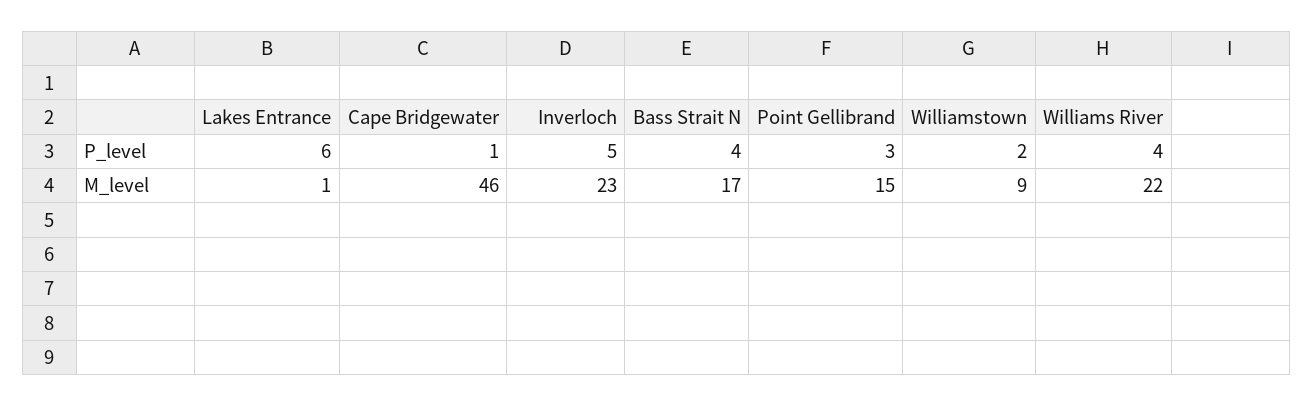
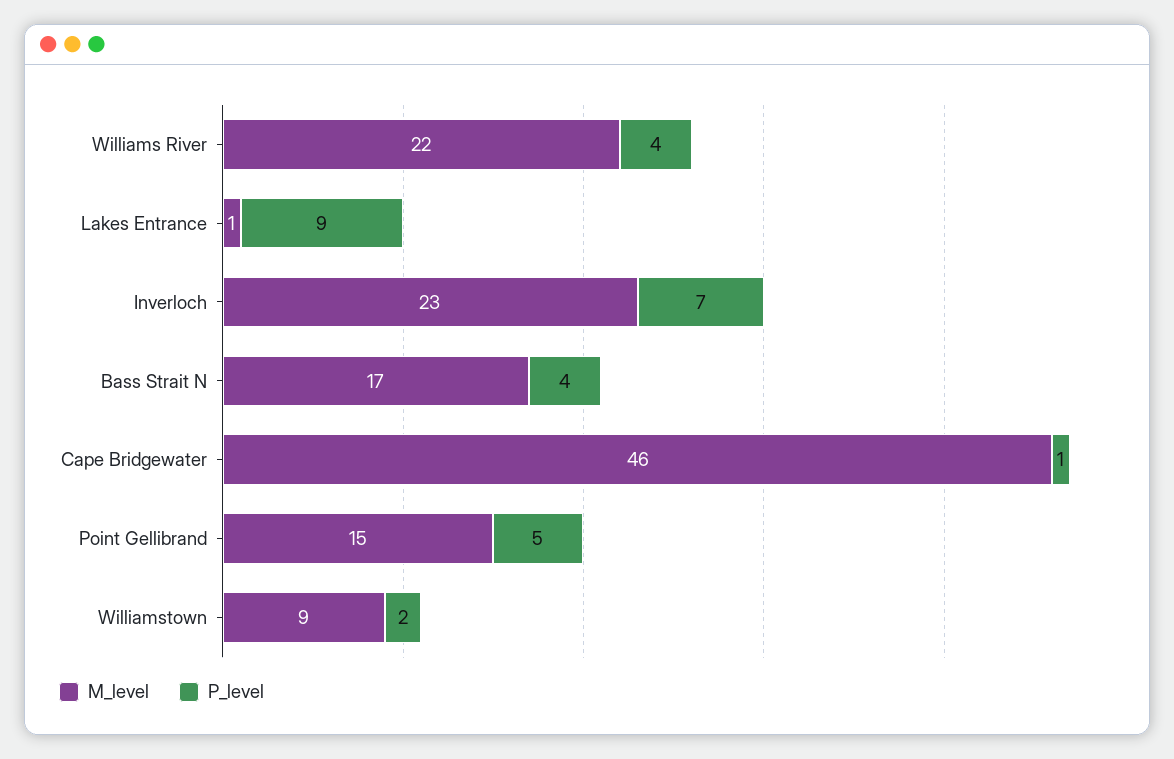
  {
    "P_level": {
-     "Lakes Entrance": 6,
+     "Lakes Entrance": 9,
      "Cape Bridgewater": 1,
-     "Inverloch": 5,
+     "Inverloch": 7,
      "Bass Strait N": 4,
-     "Point Gellibrand": 3,
+     "Point Gellibrand": 5,
      "Williamstown": 2,
      "Williams River": 4
    },
    "M_level": {
      "Lakes Entrance": 1,
      "Cape Bridgewater": 46,
      "Inverloch": 23,
      "Bass Strait N": 17,
      "Point Gellibrand": 15,
      "Williamstown": 9,
      "Williams River": 22
    }
  }

